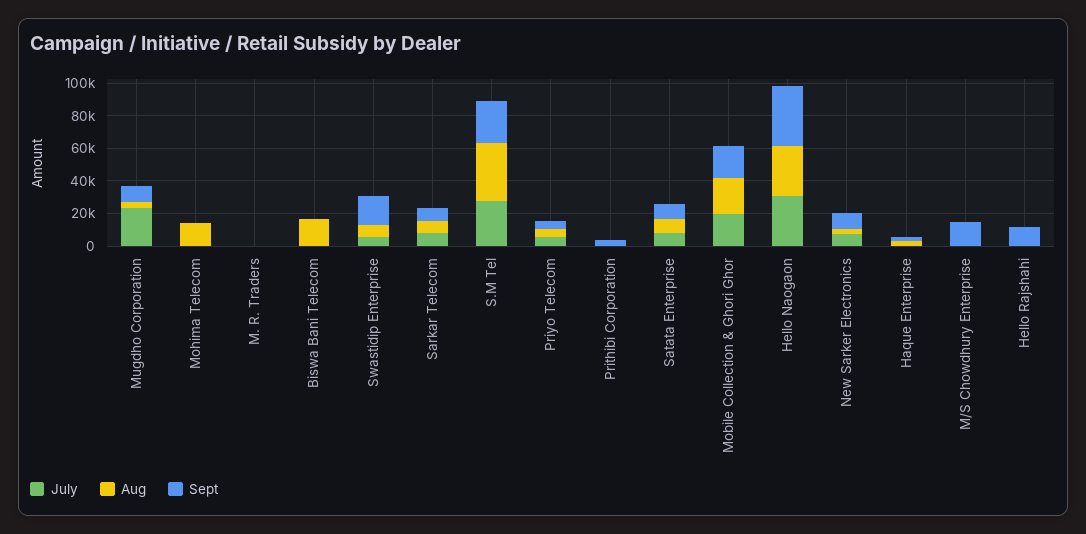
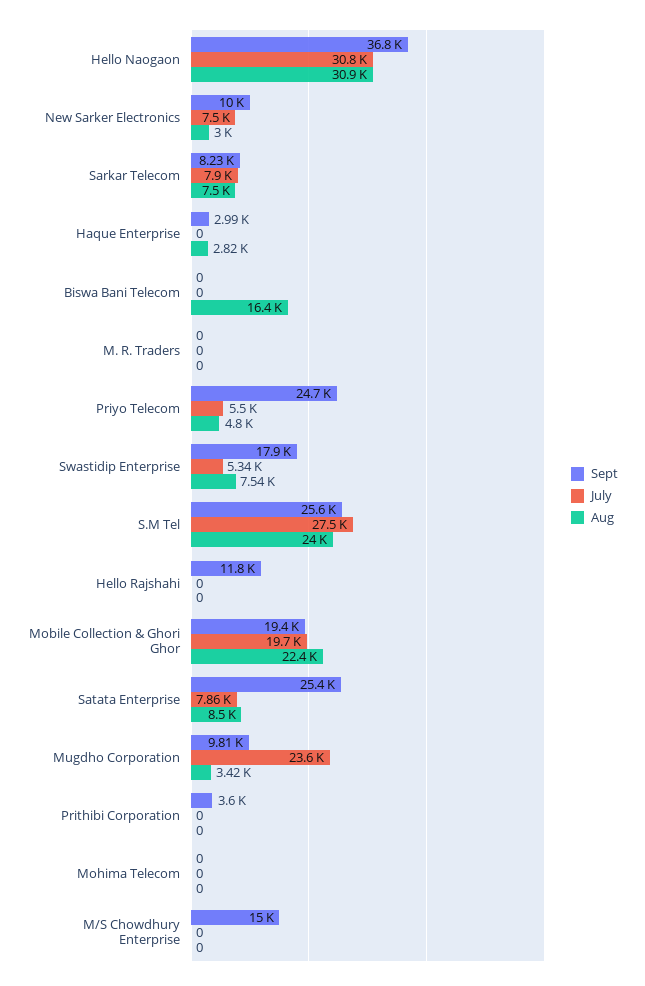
  {
    "July": {
      "Mugdho Corporation": 23600,
      "Mohima Telecom": 0,
      "M. R. Traders": 0,
      "Biswa Bani Telecom": 0,
      "Swastidip Enterprise": 5340,
      "Sarkar Telecom": 7900,
      "S.M Tel": 27500,
      "Priyo Telecom": 5500,
      "Prithibi Corporation": 0,
      "Satata Enterprise": 7860,
      "Mobile Collection & Ghori Ghor": 19700,
      "Hello Naogaon": 30800,
      "New Sarker Electronics": 7500,
      "Haque Enterprise": 0,
      "M/S Chowdhury Enterprise": 0,
      "Hello Rajshahi": 0
    },
    "Aug": {
      "Mugdho Corporation": 3420,
-     "Mohima Telecom": 15000,
+     "Mohima Telecom": 0,
      "M. R. Traders": 0,
      "Biswa Bani Telecom": 16400,
      "Swastidip Enterprise": 7540,
      "Sarkar Telecom": 7500,
-     "S.M Tel": 35000,
+     "S.M Tel": 24000,
      "Priyo Telecom": 4800,
      "Prithibi Corporation": 0,
      "Satata Enterprise": 8500,
      "Mobile Collection & Ghori Ghor": 22400,
      "Hello Naogaon": 30900,
      "New Sarker Electronics": 3000,
      "Haque Enterprise": 2820,
      "M/S Chowdhury Enterprise": 0,
      "Hello Rajshahi": 0
    },
    "Sept": {
      "Mugdho Corporation": 9810,
      "Mohima Telecom": 0,
      "M. R. Traders": 0,
      "Biswa Bani Telecom": 0,
      "Swastidip Enterprise": 17900,
      "Sarkar Telecom": 8230,
      "S.M Tel": 25600,
-     "Priyo Telecom": 5000,
+     "Priyo Telecom": 24700,
      "Prithibi Corporation": 3600,
-     "Satata Enterprise": 10000,
+     "Satata Enterprise": 25400,
      "Mobile Collection & Ghori Ghor": 19400,
      "Hello Naogaon": 36800,
      "New Sarker Electronics": 10000,
      "Haque Enterprise": 2990,
      "M/S Chowdhury Enterprise": 15000,
      "Hello Rajshahi": 11800
    }
  }

